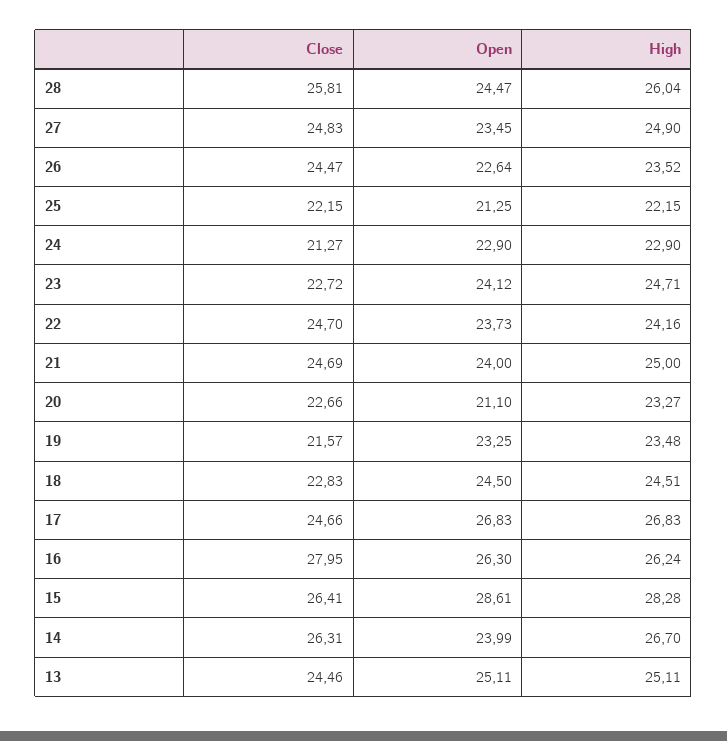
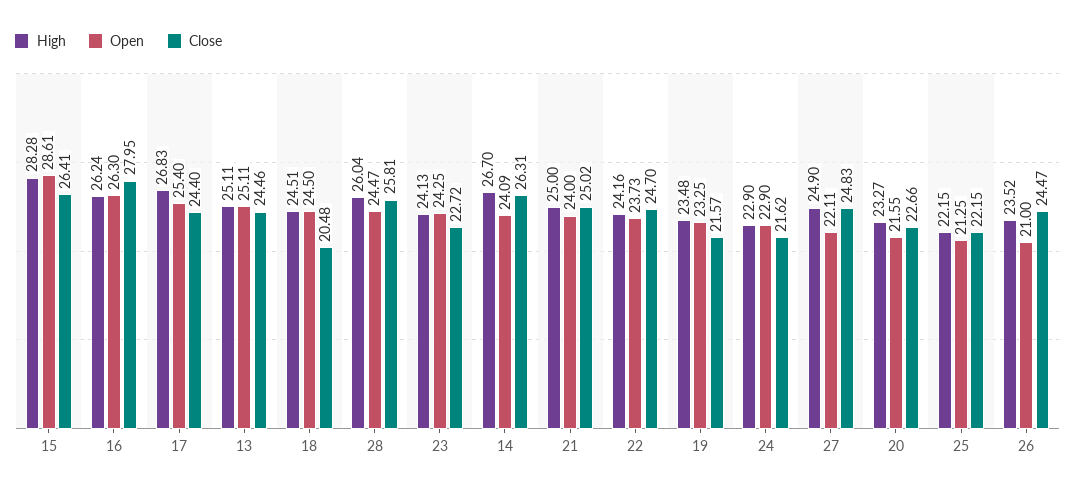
  {
    "Close": {
      "28": 25.81,
      "27": 24.83,
      "26": 24.47,
      "25": 22.15,
-     "24": 21.27,
+     "24": 21.62,
      "23": 22.72,
      "22": 24.7,
-     "21": 24.69,
+     "21": 25.02,
      "20": 22.66,
      "19": 21.57,
-     "18": 22.83,
+     "18": 20.48,
-     "17": 24.66,
+     "17": 24.4,
      "16": 27.95,
      "15": 26.41,
      "14": 26.31,
      "13": 24.46
    },
    "Open": {
      "28": 24.47,
-     "27": 23.45,
+     "27": 22.11,
-     "26": 22.64,
+     "26": 21,
      "25": 21.25,
      "24": 22.9,
-     "23": 24.12,
+     "23": 24.25,
      "22": 23.73,
      "21": 24,
-     "20": 21.1,
+     "20": 21.55,
      "19": 23.25,
      "18": 24.5,
-     "17": 26.83,
+     "17": 25.4,
      "16": 26.3,
      "15": 28.61,
-     "14": 23.99,
+     "14": 24.09,
      "13": 25.11
    },
    "High": {
      "28": 26.04,
      "27": 24.9,
      "26": 23.52,
      "25": 22.15,
      "24": 22.9,
-     "23": 24.71,
+     "23": 24.13,
      "22": 24.16,
      "21": 25,
      "20": 23.27,
      "19": 23.48,
      "18": 24.51,
      "17": 26.83,
      "16": 26.24,
      "15": 28.28,
      "14": 26.7,
      "13": 25.11
    }
  }

